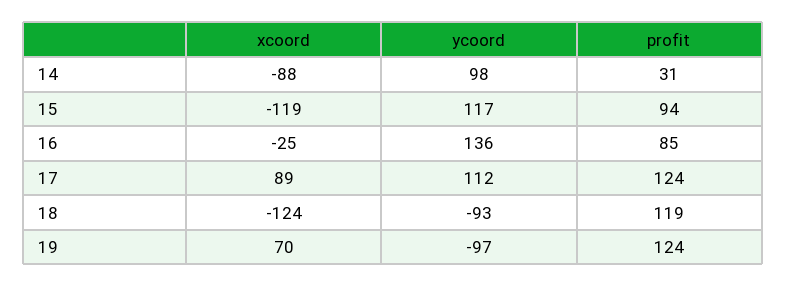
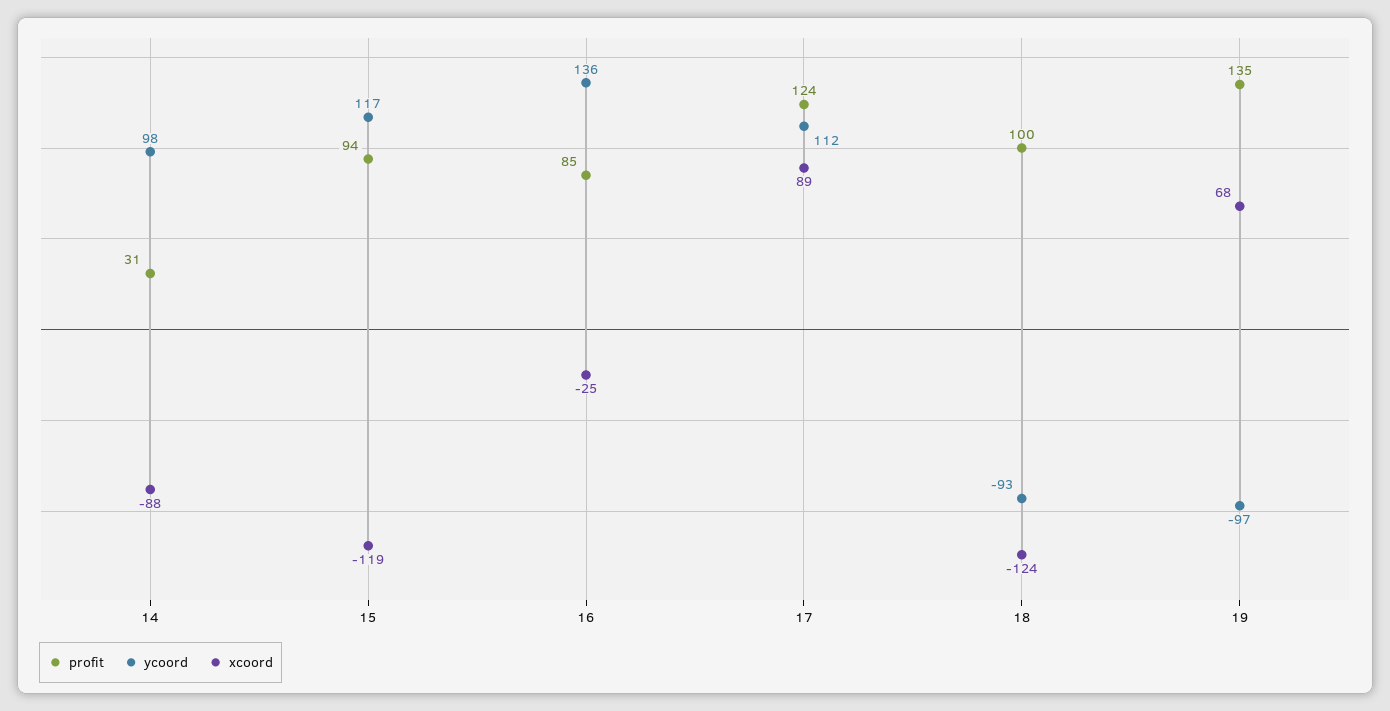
  {
    "xcoord": {
      "14": -88,
      "15": -119,
      "16": -25,
      "17": 89,
      "18": -124,
-     "19": 70
+     "19": 68
    },
    "ycoord": {
      "14": 98,
      "15": 117,
      "16": 136,
      "17": 112,
      "18": -93,
      "19": -97
    },
    "profit": {
      "14": 31,
      "15": 94,
      "16": 85,
      "17": 124,
-     "18": 119,
+     "18": 100,
-     "19": 124
+     "19": 135
    }
  }

